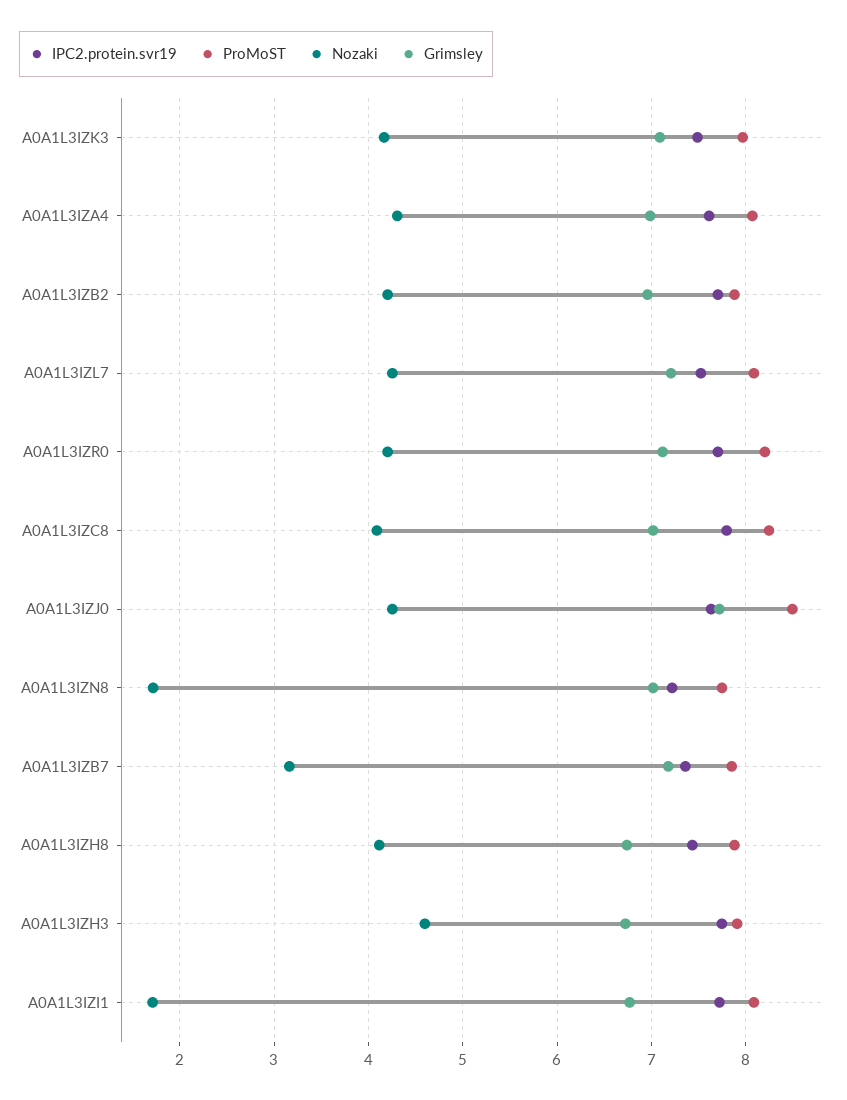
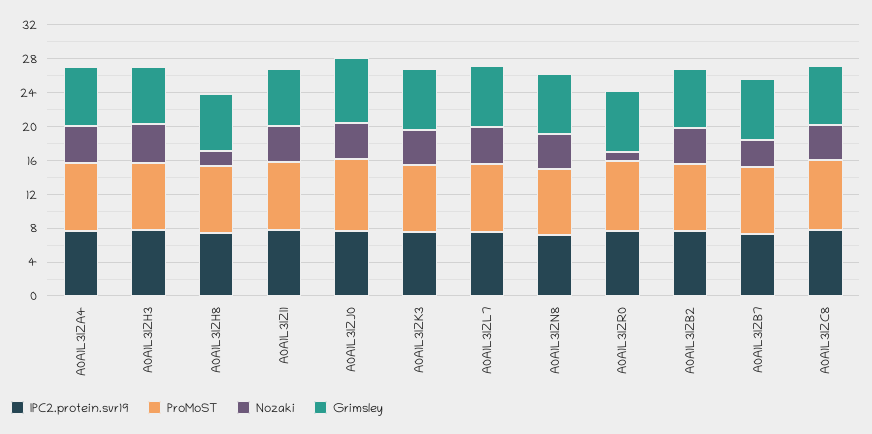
  {
    "IPC2.protein.svr19": {
      "A0A1L3IZK3": 7.5,
      "A0A1L3IZA4": 7.6,
      "A0A1L3IZB2": 7.7,
      "A0A1L3IZL7": 7.5,
      "A0A1L3IZR0": 7.7,
      "A0A1L3IZC8": 7.8,
      "A0A1L3IZJ0": 7.6,
      "A0A1L3IZN8": 7.2,
      "A0A1L3IZB7": 7.4,
      "A0A1L3IZH8": 7.4,
      "A0A1L3IZH3": 7.7,
      "A0A1L3IZI1": 7.7
    },
    "ProMoST": {
      "A0A1L3IZK3": 8,
      "A0A1L3IZA4": 8.1,
      "A0A1L3IZB2": 7.9,
      "A0A1L3IZL7": 8.1,
      "A0A1L3IZR0": 8.2,
      "A0A1L3IZC8": 8.2,
      "A0A1L3IZJ0": 8.5,
      "A0A1L3IZN8": 7.7,
      "A0A1L3IZB7": 7.8,
      "A0A1L3IZH8": 7.9,
      "A0A1L3IZH3": 7.9,
      "A0A1L3IZI1": 8.1
    },
    "Nozaki": {
      "A0A1L3IZK3": 4.2,
      "A0A1L3IZA4": 4.3,
      "A0A1L3IZB2": 4.2,
      "A0A1L3IZL7": 4.3,
-     "A0A1L3IZR0": 4.2,
+     "A0A1L3IZR0": 1,
      "A0A1L3IZC8": 4.1,
      "A0A1L3IZJ0": 4.3,
-     "A0A1L3IZN8": 1.7,
+     "A0A1L3IZN8": 4,
      "A0A1L3IZB7": 3.2,
-     "A0A1L3IZH8": 4.1,
+     "A0A1L3IZH8": 2,
      "A0A1L3IZH3": 4.6,
-     "A0A1L3IZI1": 1.7
+     "A0A1L3IZI1": 4
    },
    "Grimsley": {
      "A0A1L3IZK3": 7.1,
      "A0A1L3IZA4": 7,
      "A0A1L3IZB2": 7,
      "A0A1L3IZL7": 7.2,
      "A0A1L3IZR0": 7.1,
      "A0A1L3IZC8": 7,
      "A0A1L3IZJ0": 7.7,
      "A0A1L3IZN8": 7,
      "A0A1L3IZB7": 7.2,
      "A0A1L3IZH8": 6.7,
      "A0A1L3IZH3": 6.7,
      "A0A1L3IZI1": 6.8
    }
  }

